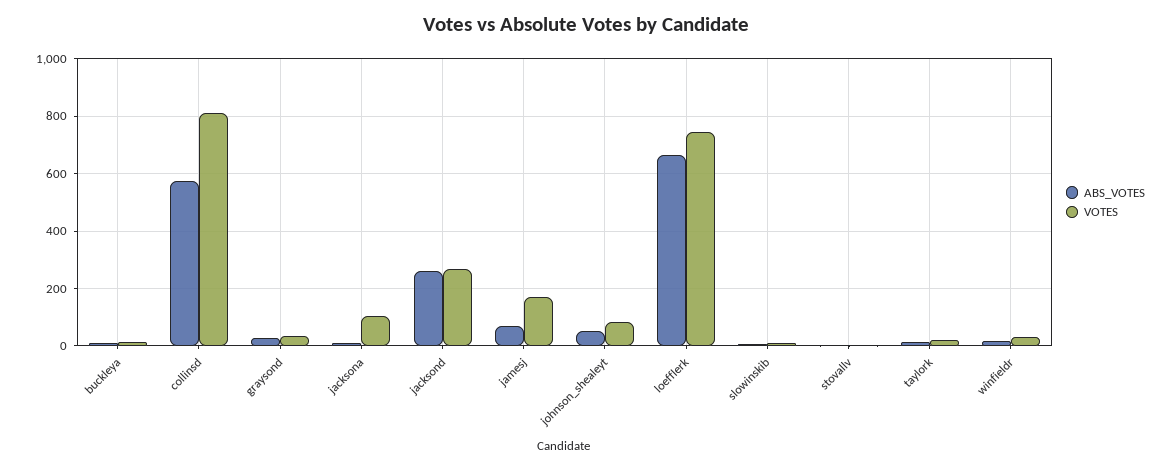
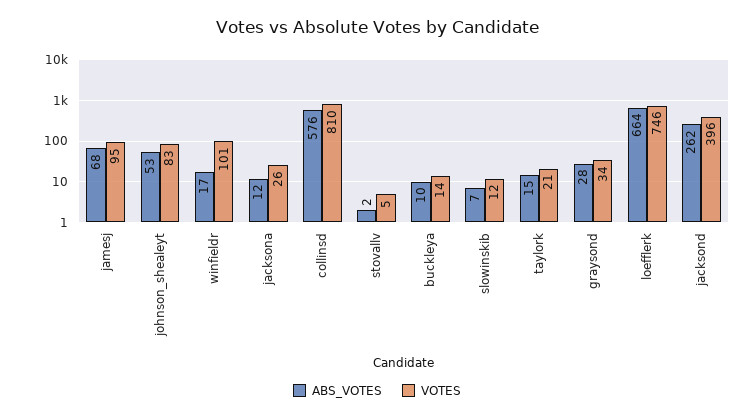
  {
    "ABS_VOTES": {
      "buckleya": 10,
      "collinsd": 576,
      "graysond": 28,
      "jacksona": 12,
      "jacksond": 262,
      "jamesj": 68,
      "johnson_shealeyt": 53,
      "loefflerk": 664,
      "slowinskib": 7,
      "stovallv": 2,
      "taylork": 15,
      "winfieldr": 17
    },
    "VOTES": {
      "buckleya": 14,
      "collinsd": 810,
      "graysond": 34,
-     "jacksona": 100,
+     "jacksona": 26,
-     "jacksond": 275,
+     "jacksond": 396,
-     "jamesj": 175,
+     "jamesj": 95,
      "johnson_shealeyt": 83,
      "loefflerk": 746,
      "slowinskib": 12,
      "stovallv": 5,
      "taylork": 21,
-     "winfieldr": 25
+     "winfieldr": 101
    }
  }

